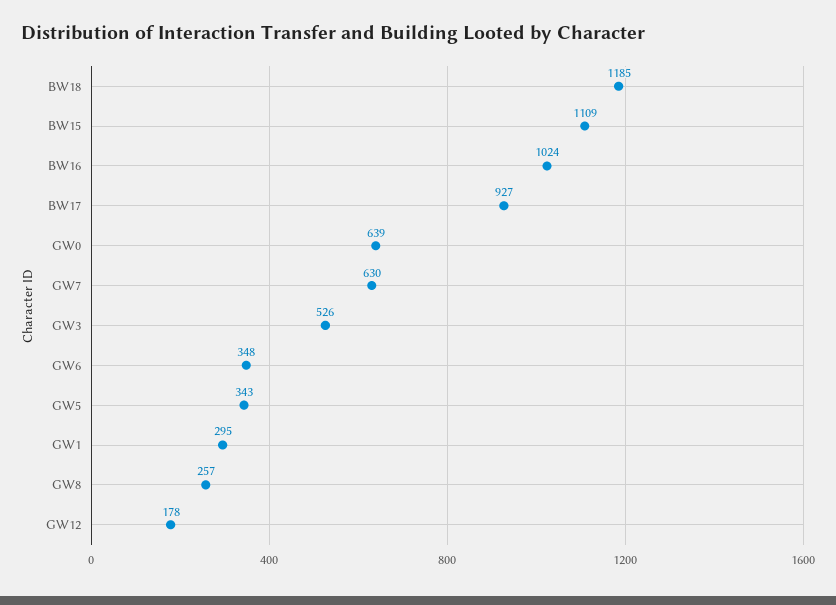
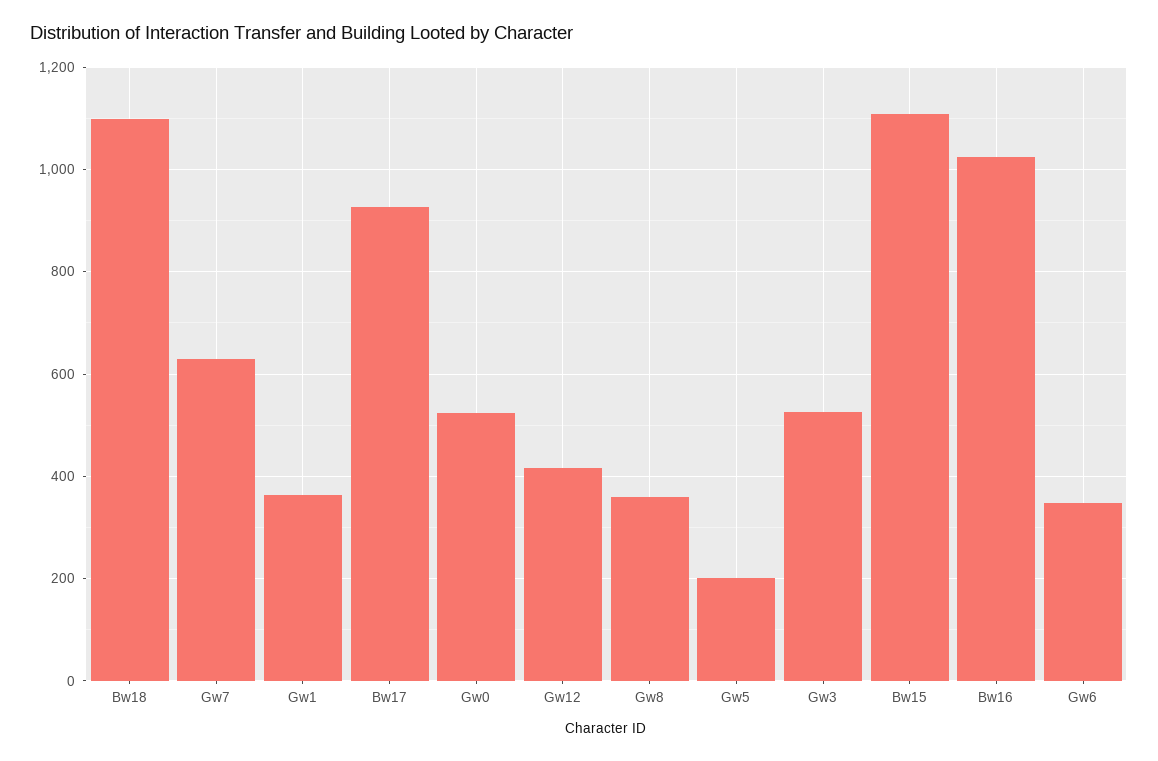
  {
-   "BW18": 1185,
+   "BW18": 1100,
    "BW15": 1109,
    "BW16": 1024,
    "BW17": 927,
-   "GW0": 639,
+   "GW0": 520,
    "GW7": 630,
    "GW3": 526,
    "GW6": 348,
-   "GW5": 343,
+   "GW5": 200,
-   "GW1": 295,
+   "GW1": 360,
-   "GW8": 257,
+   "GW8": 360,
-   "GW12": 178
+   "GW12": 420
  }

